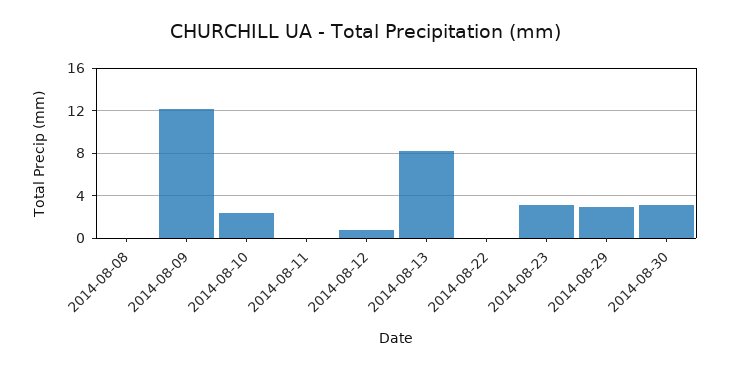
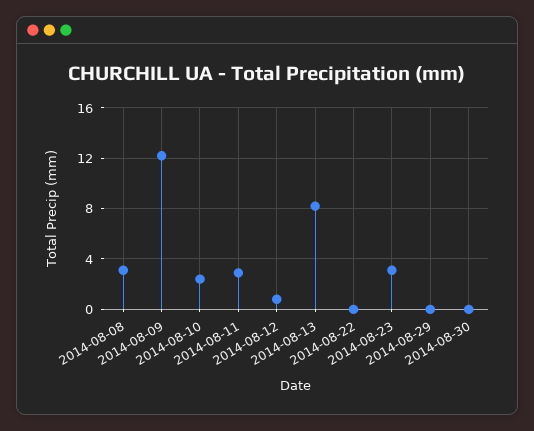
  {
-   "2014-08-08": 0,
+   "2014-08-08": 3,
    "2014-08-09": 12,
    "2014-08-10": 2.5,
-   "2014-08-11": 0,
+   "2014-08-11": 3,
    "2014-08-12": 1,
    "2014-08-13": 8,
    "2014-08-22": 0,
    "2014-08-23": 3,
-   "2014-08-29": 3,
+   "2014-08-29": 0,
-   "2014-08-30": 3
+   "2014-08-30": 0
  }

